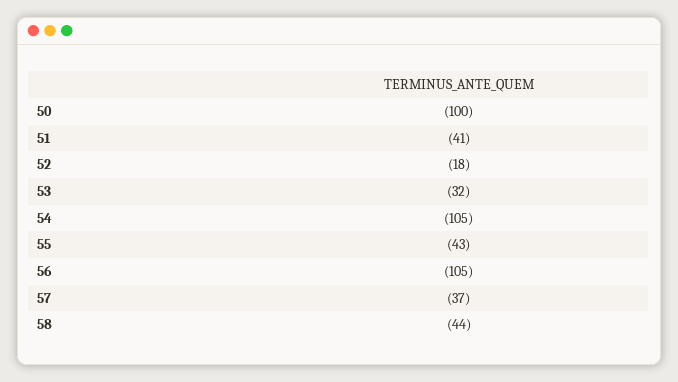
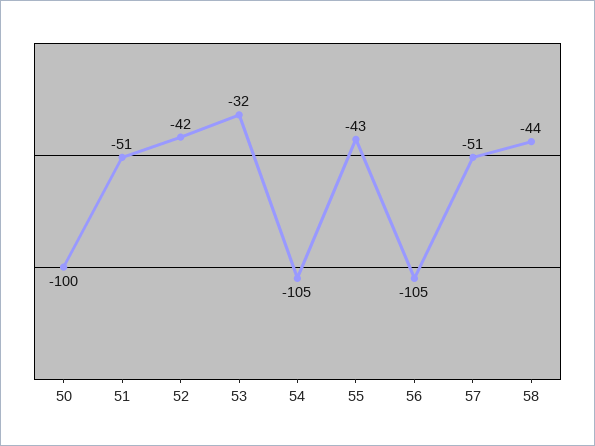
  {
    "50": -100,
-   "51": -41,
+   "51": -51,
-   "52": -18,
+   "52": -42,
    "53": -32,
    "54": -105,
    "55": -43,
    "56": -105,
-   "57": -37,
+   "57": -51,
    "58": -44
  }

